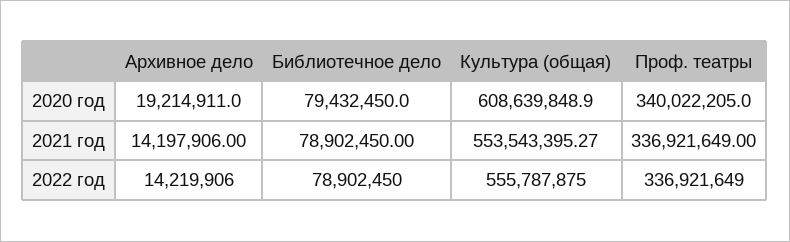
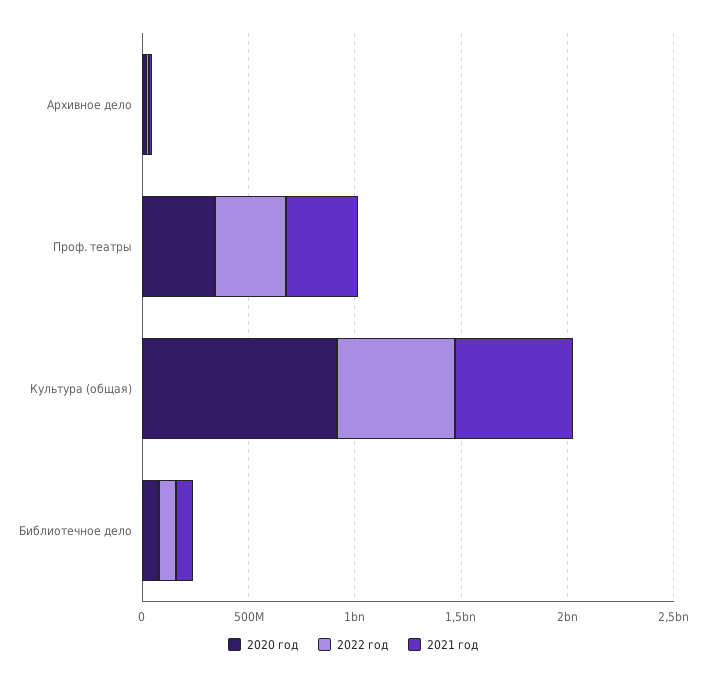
  {
    "2020 год": {
      "Архивное дело": 19214911,
      "Библиотечное дело": 79432450,
-     "Культура (общая)": 608639848.9,
+     "Культура (общая)": 900000000,
      "Проф. театры": 340022205
    },
    "2021 год": {
      "Архивное дело": 14197906,
      "Библиотечное дело": 78902450,
      "Культура (общая)": 553543395.27,
      "Проф. театры": 336921649
    },
    "2022 год": {
      "Архивное дело": 14219906,
      "Библиотечное дело": 78902450,
      "Культура (общая)": 555787875,
      "Проф. театры": 336921649
    }
  }

